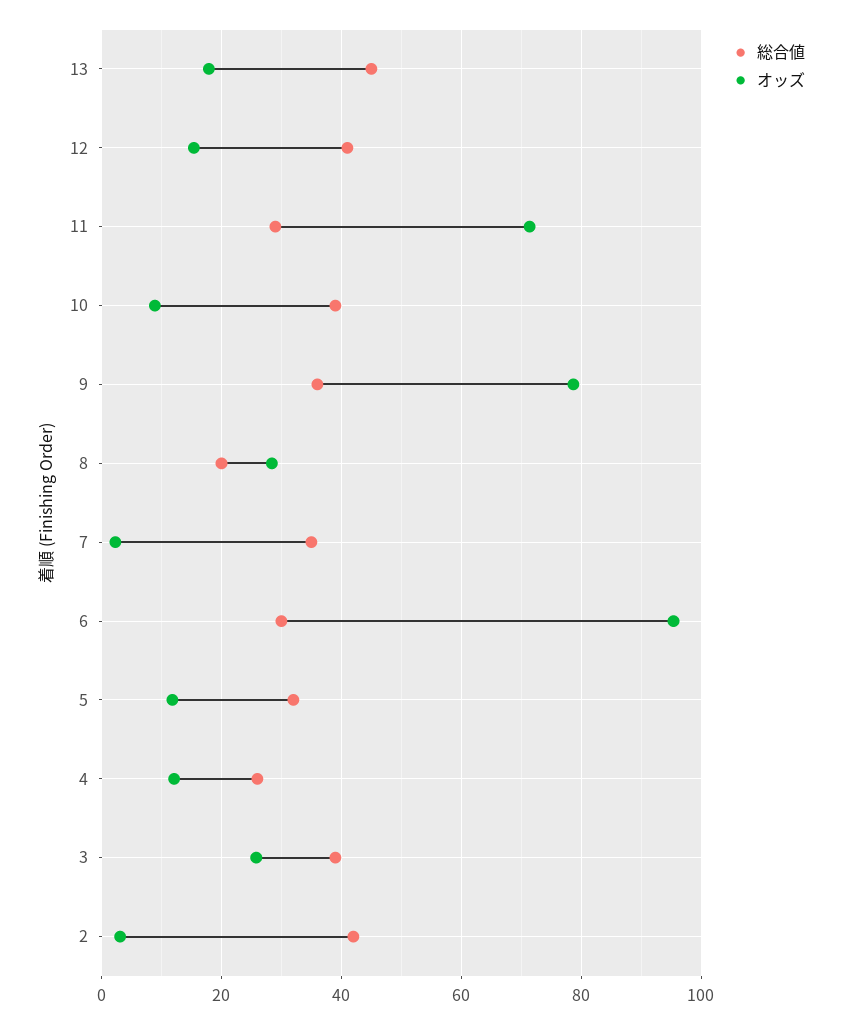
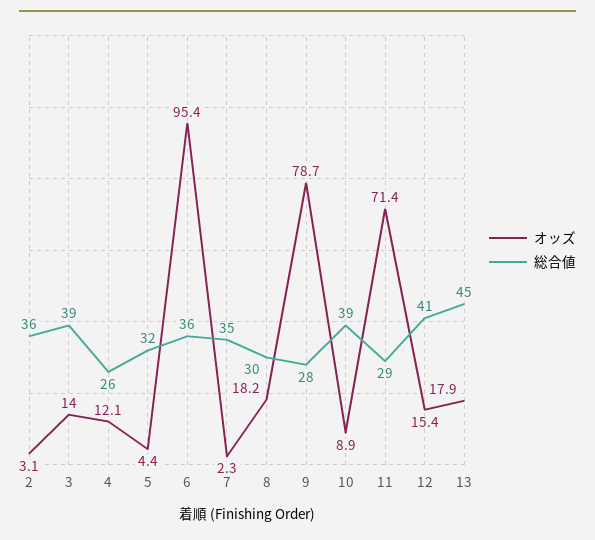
  {
    "総合値": {
      "13": 45,
      "12": 41,
      "11": 29,
      "10": 39,
-     "9": 36,
+     "9": 28,
-     "8": 20,
+     "8": 30,
      "7": 35,
-     "6": 30,
+     "6": 36,
      "5": 32,
      "4": 26,
      "3": 39,
-     "2": 42
+     "2": 36
    },
    "オッズ": {
      "13": 17.9,
      "12": 15.4,
      "11": 71.4,
      "10": 8.9,
      "9": 78.7,
-     "8": 28,
+     "8": 18.2,
      "7": 2.3,
      "6": 95.4,
-     "5": 12,
+     "5": 4.4,
      "4": 12.1,
-     "3": 26,
+     "3": 14,
      "2": 3.1
    }
  }

